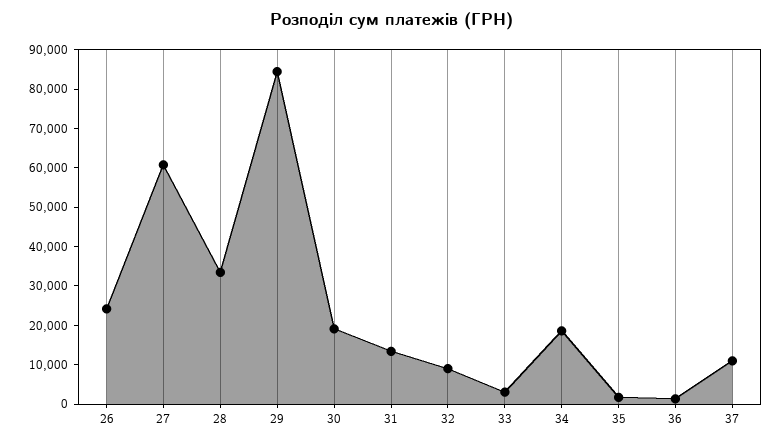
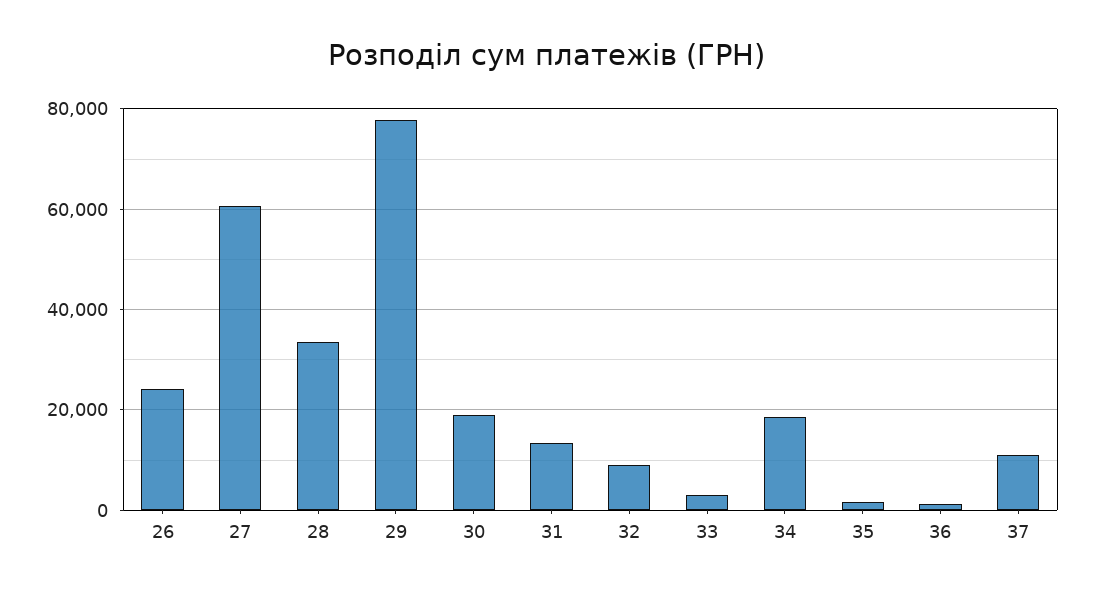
  {
    "26": 24000,
    "27": 60000,
    "28": 34000,
-   "29": 85000,
+   "29": 78000,
    "30": 20000,
    "31": 14000,
    "32": 8000,
    "33": 4000,
    "34": 18000,
    "35": 2000,
    "36": 2000,
    "37": 10000
  }

